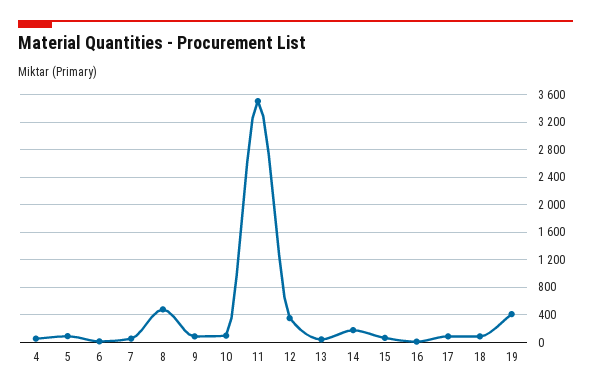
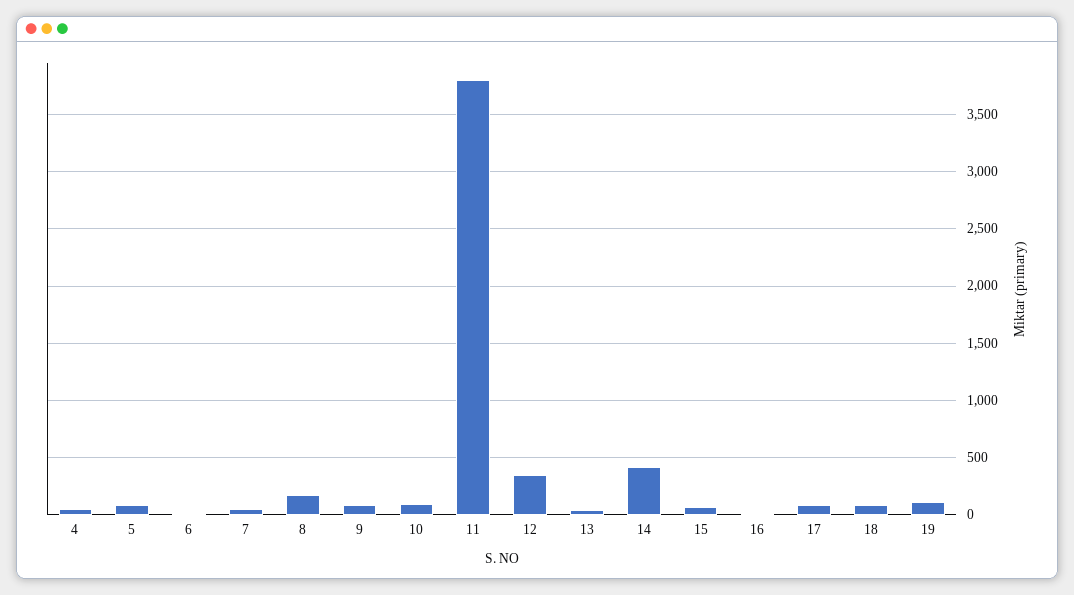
  {
    "4": 100,
    "5": 100,
    "6": 0,
    "7": 100,
-   "8": 500,
+   "8": 200,
    "9": 100,
    "10": 100,
-   "11": 3500,
+   "11": 3800,
    "12": 400,
    "13": 0,
-   "14": 200,
+   "14": 400,
    "15": 100,
    "16": 0,
    "17": 100,
    "18": 100,
-   "19": 400
+   "19": 100
  }

